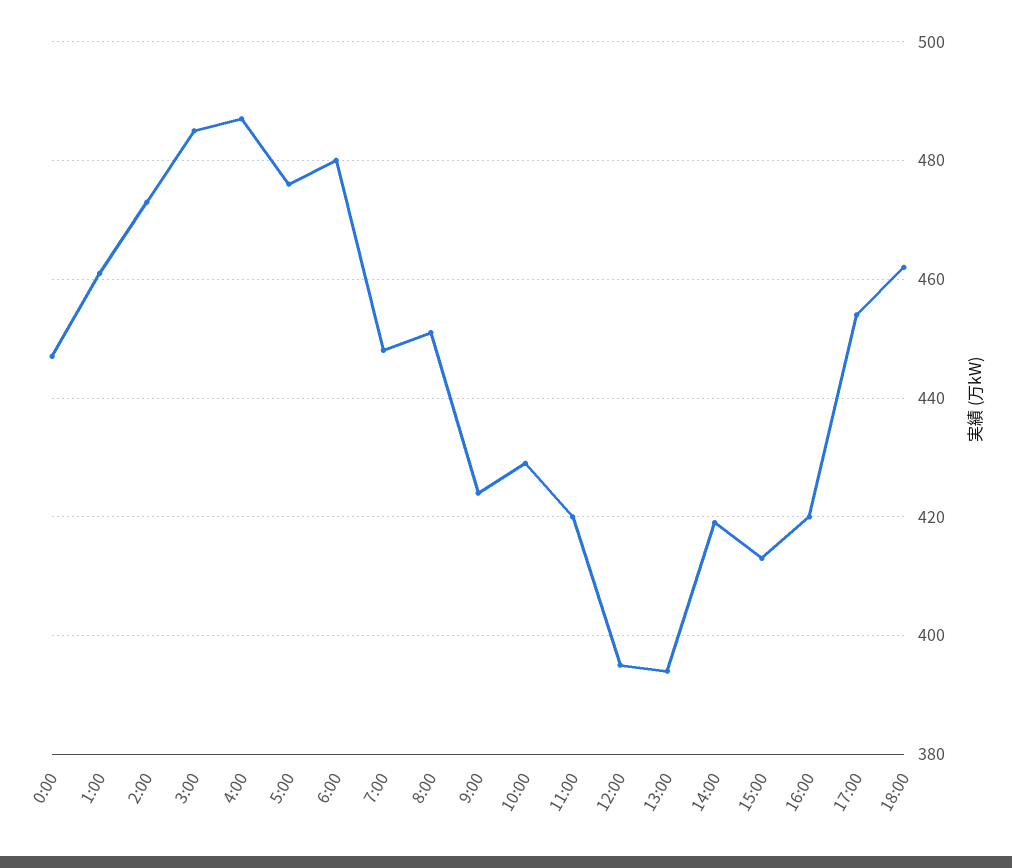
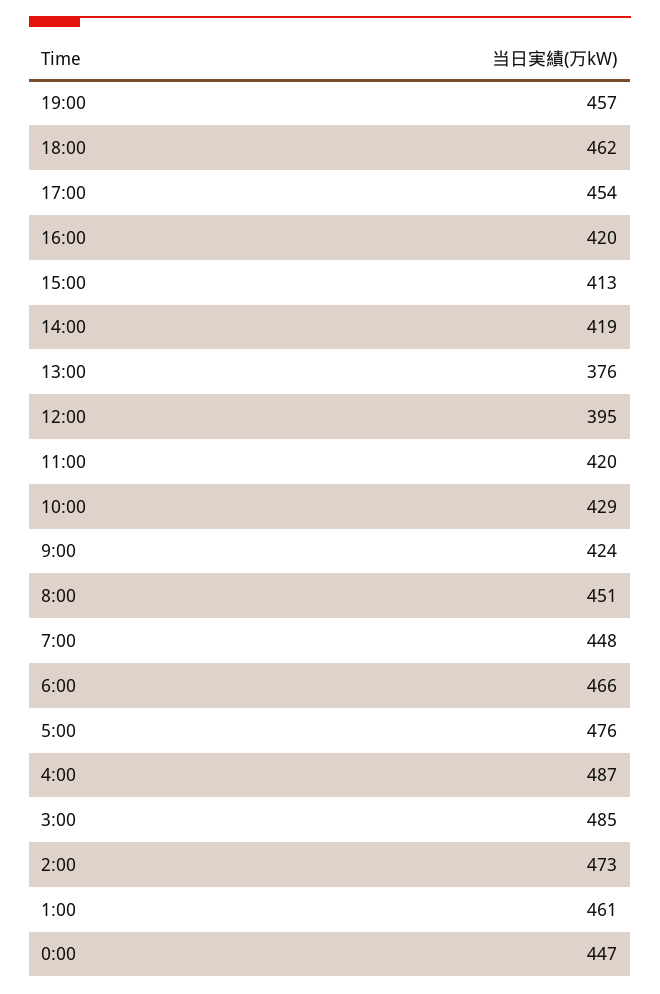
  {
    "0:00": 447,
    "1:00": 461,
    "2:00": 473,
    "3:00": 485,
    "4:00": 487,
    "5:00": 476,
-   "6:00": 480,
+   "6:00": 466,
    "7:00": 448,
    "8:00": 451,
    "9:00": 424,
    "10:00": 429,
    "11:00": 420,
    "12:00": 395,
-   "13:00": 395,
+   "13:00": 376,
    "14:00": 419,
    "15:00": 413,
    "16:00": 420,
    "17:00": 454,
-   "18:00": 462
+   "18:00": 462,
+   "19:00": 457
  }

